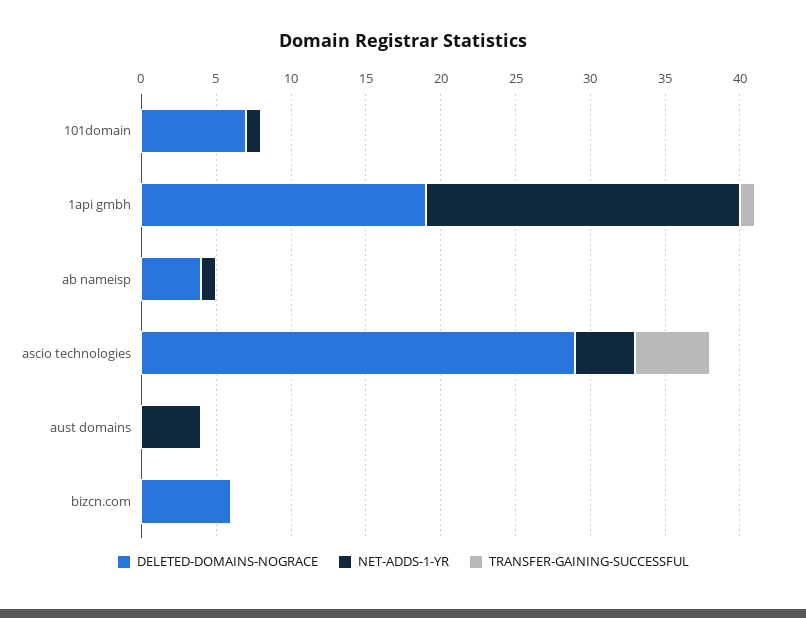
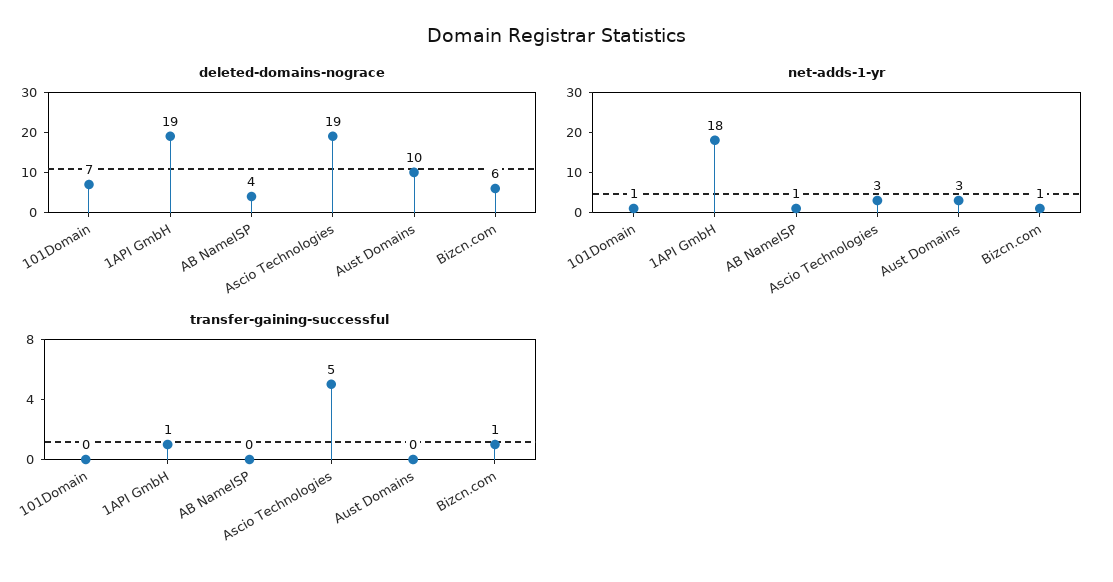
  {
    "DELETED-DOMAINS-NOGRACE": {
      "101domain": 7,
      "1api gmbh": 19,
      "ab nameisp": 4,
-     "ascio technologies": 29,
+     "ascio technologies": 19,
-     "aust domains": 0,
+     "aust domains": 10,
      "bizcn.com": 6
    },
    "NET-ADDS-1-YR": {
      "101domain": 1,
-     "1api gmbh": 21,
+     "1api gmbh": 18,
      "ab nameisp": 1,
-     "ascio technologies": 4,
+     "ascio technologies": 3,
-     "aust domains": 4,
+     "aust domains": 3,
-     "bizcn.com": 0
+     "bizcn.com": 1
    },
    "TRANSFER-GAINING-SUCCESSFUL": {
      "101domain": 0,
      "1api gmbh": 1,
      "ab nameisp": 0,
      "ascio technologies": 5,
      "aust domains": 0,
-     "bizcn.com": 0
+     "bizcn.com": 1
    }
  }

